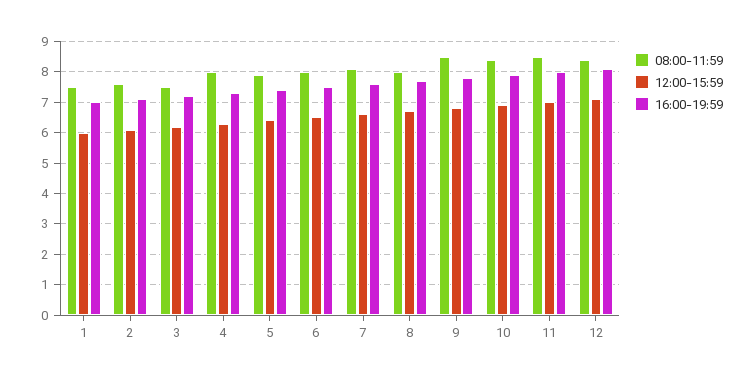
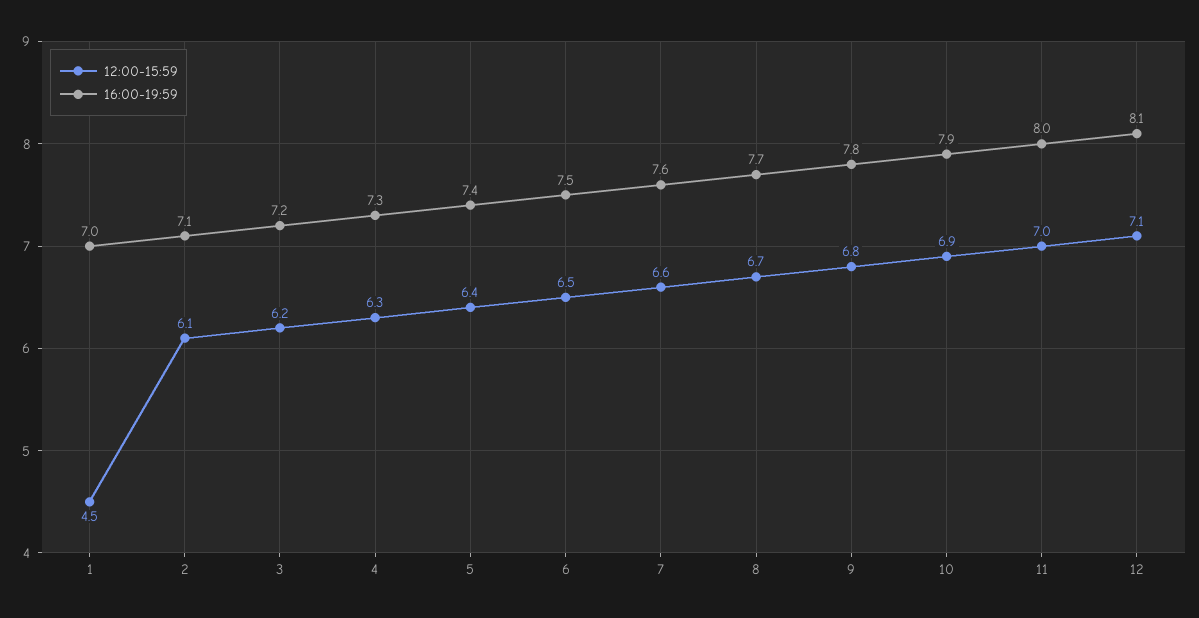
  {
-   "08:00-11:59": {
-     "1": 7.5,
-     "2": 7.5,
-     "3": 7.5,
-     "4": 8,
-     "5": 8,
-     "6": 8,
-     "7": 8,
-     "8": 8,
-     "9": 8.5,
-     "10": 8.5,
-     "11": 8.5,
-     "12": 8.5
-   },
    "12:00-15:59": {
-     "1": 6,
+     "1": 4.5,
      "2": 6.1,
      "3": 6.2,
      "4": 6.3,
      "5": 6.4,
      "6": 6.5,
      "7": 6.6,
      "8": 6.7,
      "9": 6.8,
      "10": 6.9,
      "11": 7,
      "12": 7.1
    },
    "16:00-19:59": {
      "1": 7,
      "2": 7.1,
      "3": 7.2,
      "4": 7.3,
      "5": 7.4,
      "6": 7.5,
      "7": 7.6,
      "8": 7.7,
      "9": 7.8,
      "10": 7.9,
      "11": 8,
      "12": 8.1
    }
  }

